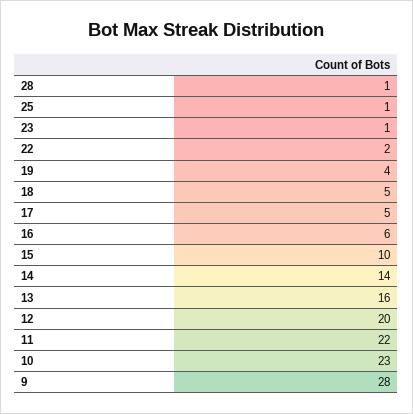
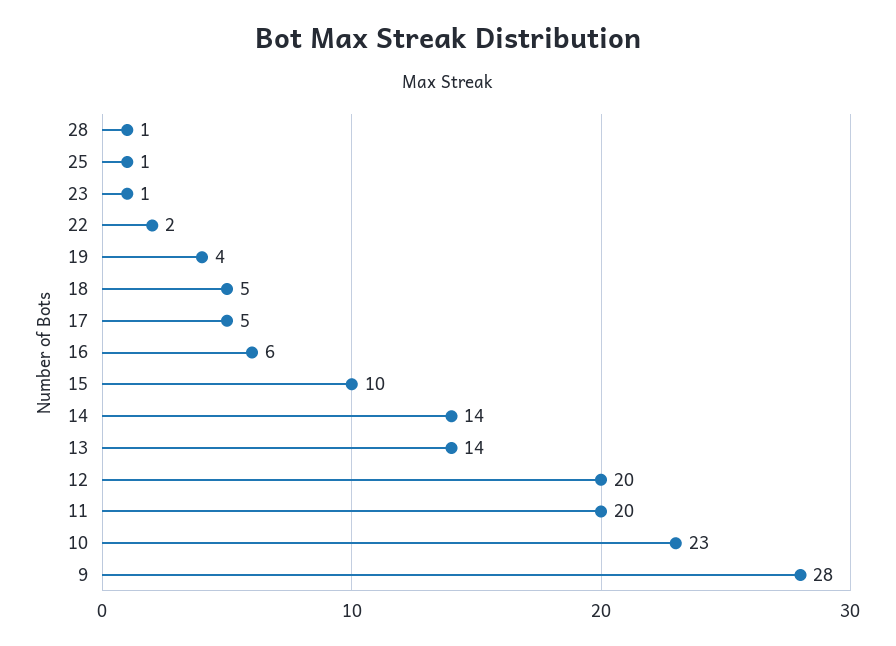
  {
    "28": 1,
    "25": 1,
    "23": 1,
    "22": 2,
    "19": 4,
    "18": 5,
    "17": 5,
    "16": 6,
    "15": 10,
    "14": 14,
-   "13": 16,
+   "13": 14,
    "12": 20,
-   "11": 22,
+   "11": 20,
    "10": 23,
    "9": 28
  }

